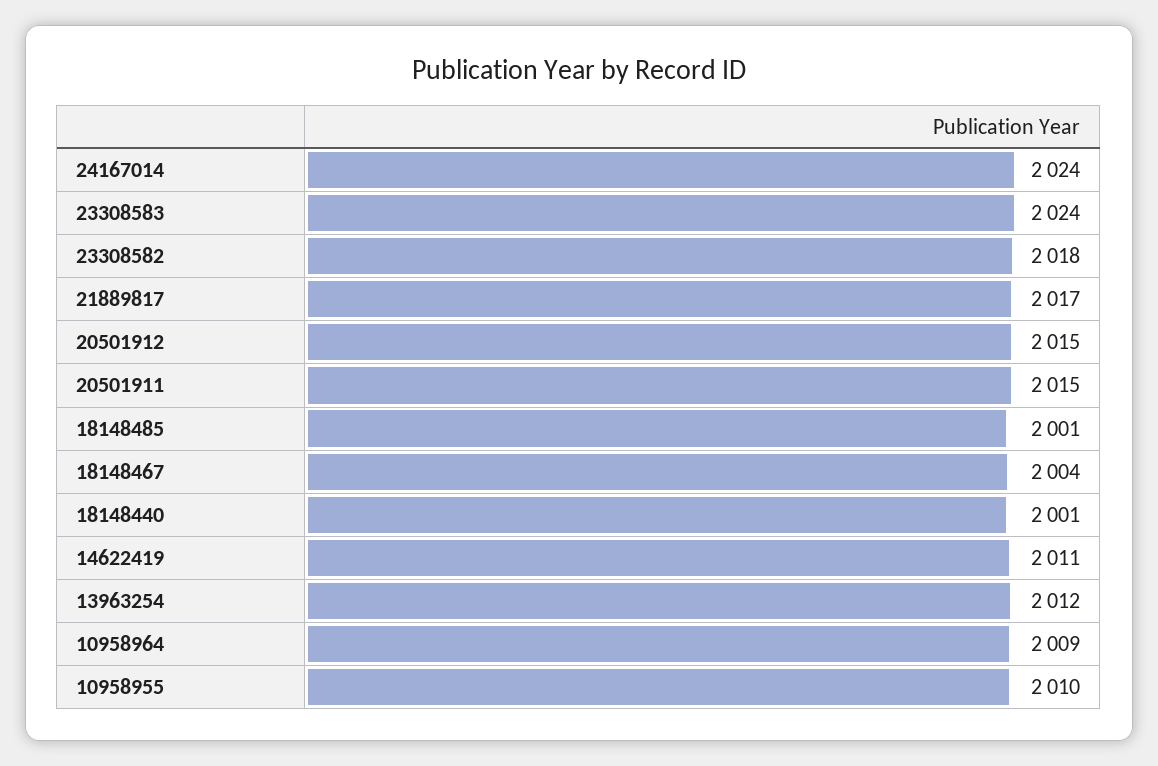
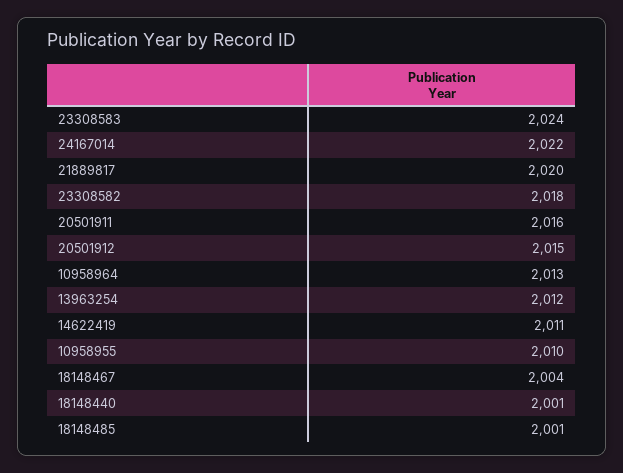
  {
-   "24167014": 2024,
+   "24167014": 2022,
    "23308583": 2024,
    "23308582": 2018,
-   "21889817": 2017,
+   "21889817": 2020,
    "20501912": 2015,
-   "20501911": 2015,
+   "20501911": 2016,
    "18148485": 2001,
    "18148467": 2004,
    "18148440": 2001,
    "14622419": 2011,
    "13963254": 2012,
-   "10958964": 2009,
+   "10958964": 2013,
    "10958955": 2010
  }

